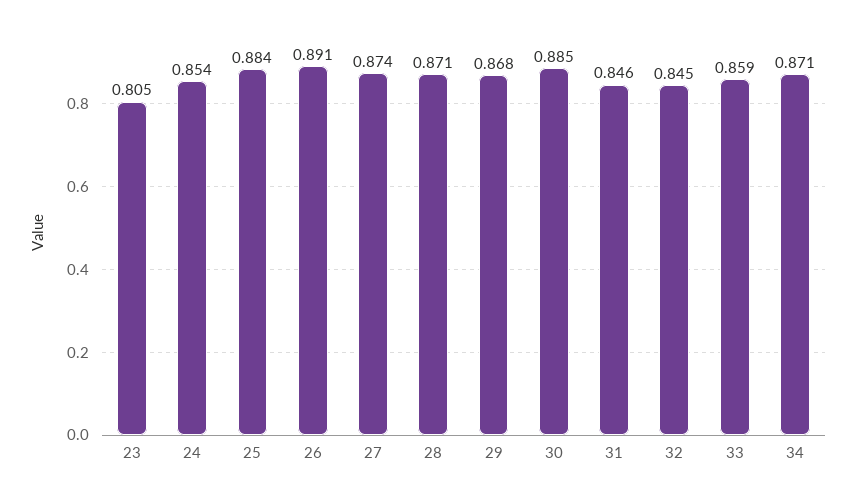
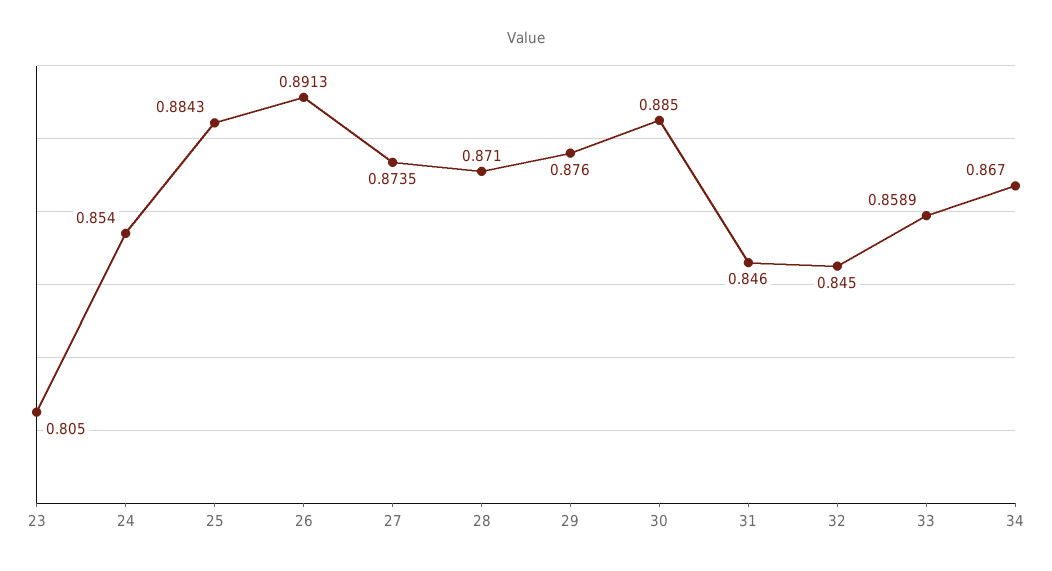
  {
    "23": 0.805,
    "24": 0.854,
    "25": 0.8843,
    "26": 0.8913,
    "27": 0.8735,
    "28": 0.871,
-   "29": 0.868,
+   "29": 0.876,
    "30": 0.885,
    "31": 0.846,
    "32": 0.845,
    "33": 0.8589,
-   "34": 0.871
+   "34": 0.867
  }

